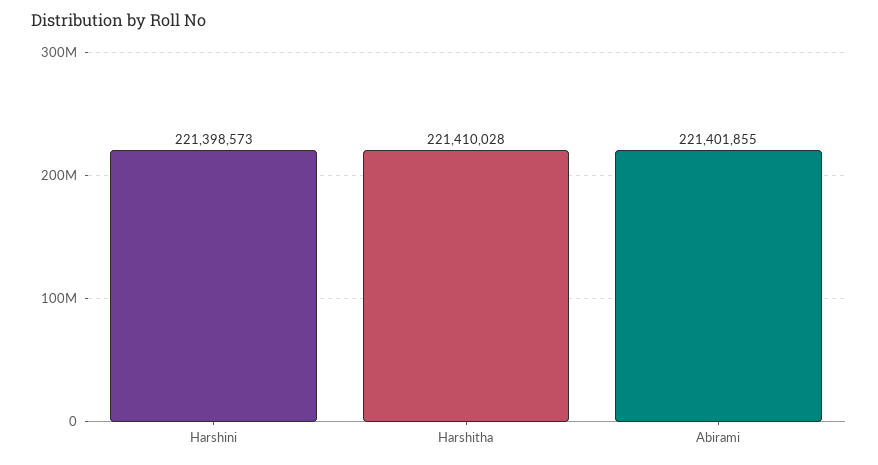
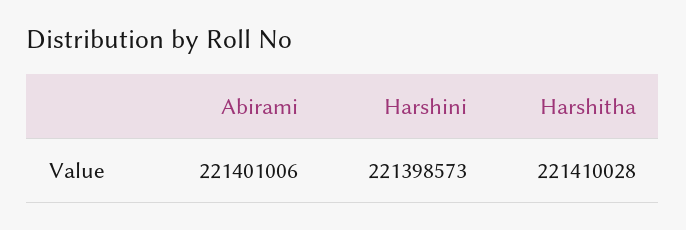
  {
    "Harshini": 221398573,
    "Harshitha": 221410028,
-   "Abirami": 221401855
+   "Abirami": 221401006
  }

